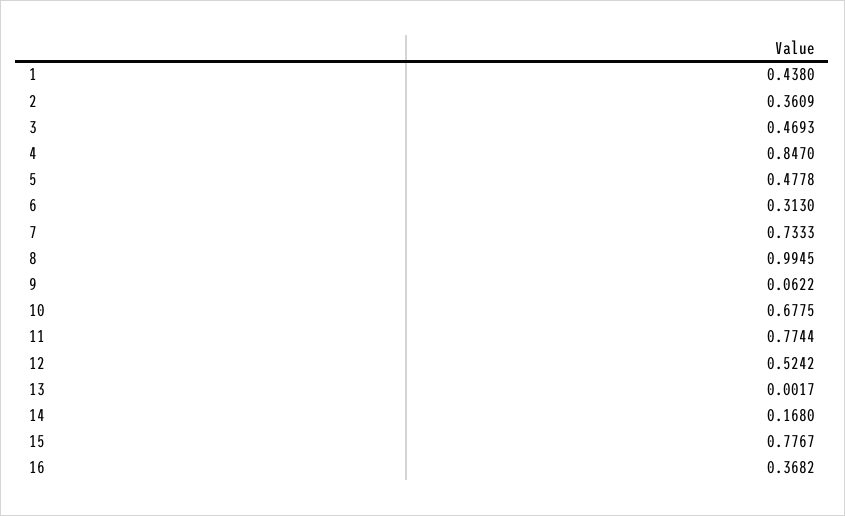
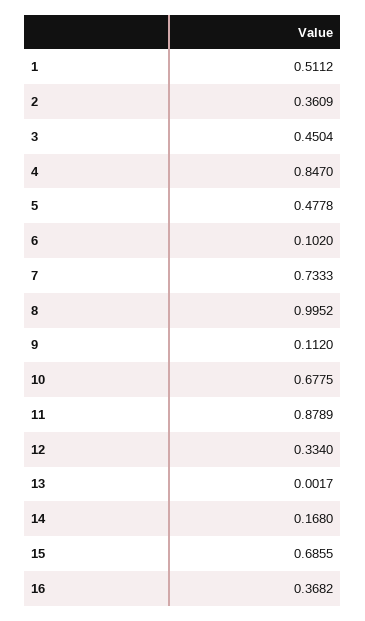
  {
-   "1": 0.438,
+   "1": 0.5112,
    "2": 0.3609,
-   "3": 0.4693,
+   "3": 0.4504,
    "4": 0.847,
    "5": 0.4778,
-   "6": 0.313,
+   "6": 0.102,
    "7": 0.7333,
-   "8": 0.9945,
+   "8": 0.9952,
-   "9": 0.0622,
+   "9": 0.112,
    "10": 0.6775,
-   "11": 0.7744,
+   "11": 0.8789,
-   "12": 0.5242,
+   "12": 0.334,
    "13": 0.0017,
    "14": 0.168,
-   "15": 0.7767,
+   "15": 0.6855,
    "16": 0.3682
  }

